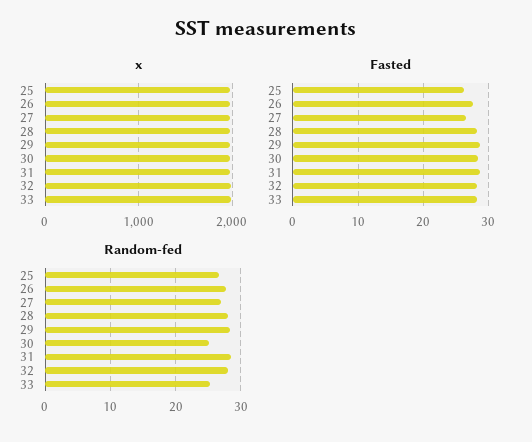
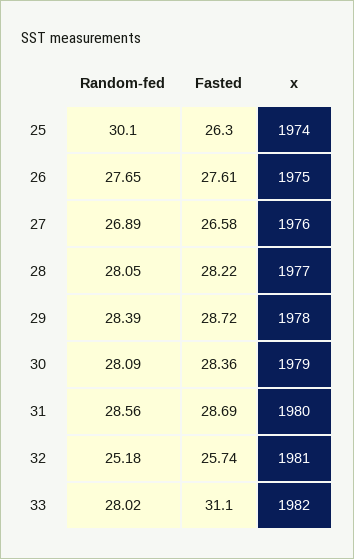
  {
    "x": {
      "25": 1974,
      "26": 1975,
      "27": 1976,
      "28": 1977,
      "29": 1978,
      "30": 1979,
      "31": 1980,
      "32": 1981,
      "33": 1982
    },
    "Fasted": {
      "25": 26.3,
      "26": 27.61,
      "27": 26.58,
      "28": 28.22,
      "29": 28.72,
      "30": 28.36,
      "31": 28.69,
-     "32": 28,
+     "32": 25.74,
-     "33": 28
+     "33": 31.1
    },
    "Random-fed": {
-     "25": 27,
+     "25": 30.1,
      "26": 27.65,
      "27": 26.89,
      "28": 28.05,
      "29": 28.39,
-     "30": 25,
+     "30": 28.09,
      "31": 28.56,
-     "32": 28,
+     "32": 25.18,
-     "33": 25
+     "33": 28.02
    }
  }

